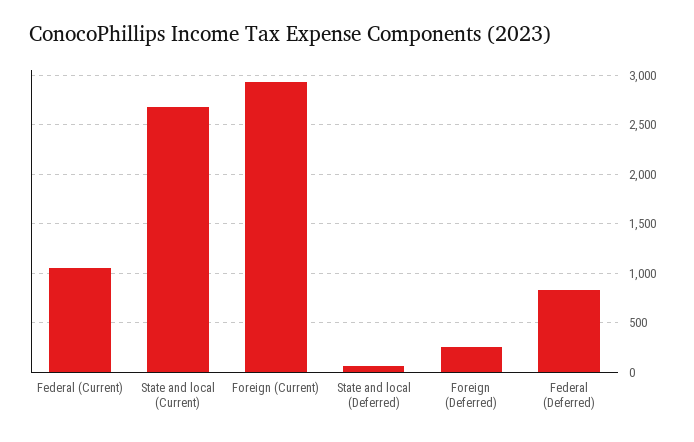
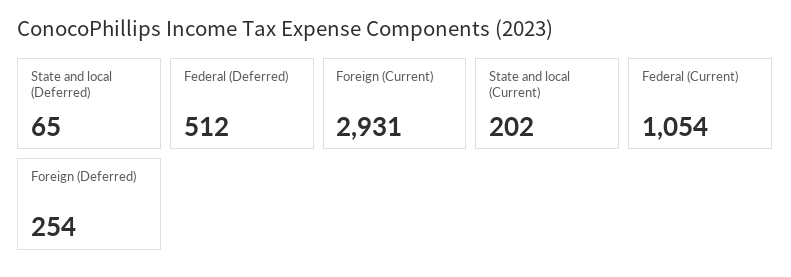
  {
    "Federal (Current)": 1054,
-   "State and local (Current)": 2700,
+   "State and local (Current)": 202,
    "Foreign (Current)": 2931,
    "State and local (Deferred)": 65,
    "Foreign (Deferred)": 254,
-   "Federal (Deferred)": 800
+   "Federal (Deferred)": 512
  }

